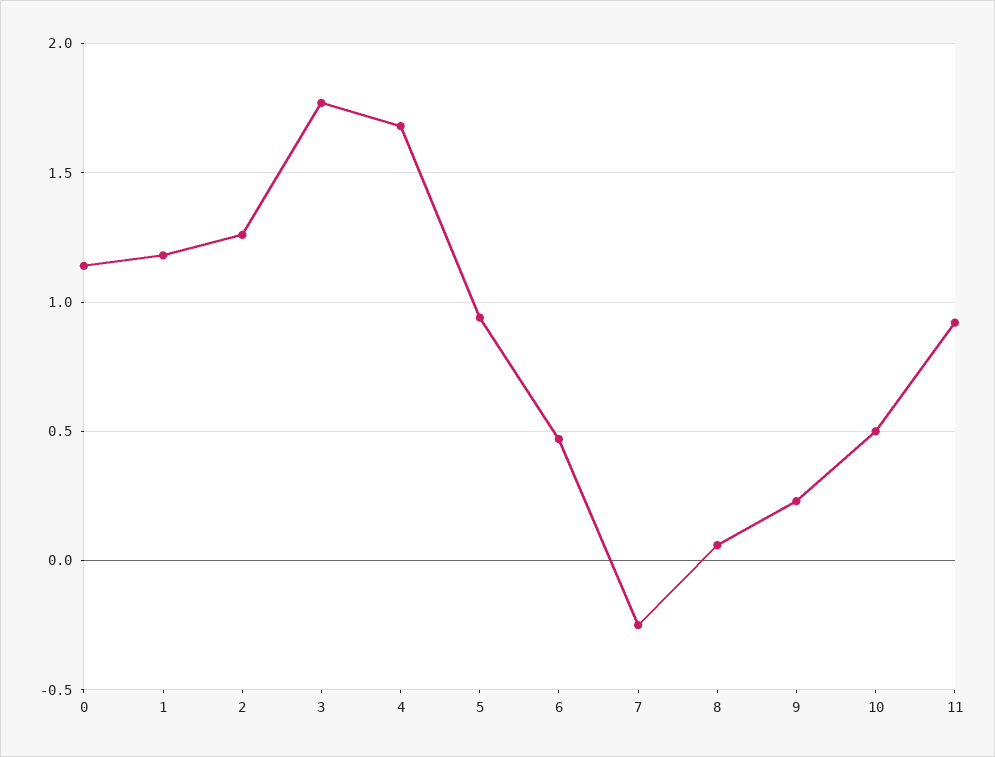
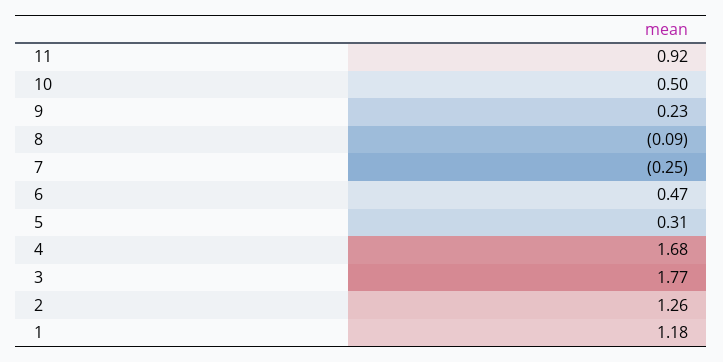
  {
-   "0": 1.15,
    "1": 1.18,
    "2": 1.26,
    "3": 1.77,
    "4": 1.68,
-   "5": 0.95,
+   "5": 0.31,
    "6": 0.47,
    "7": -0.25,
-   "8": 0.05,
+   "8": -0.09,
    "9": 0.23,
    "10": 0.5,
    "11": 0.92
  }

